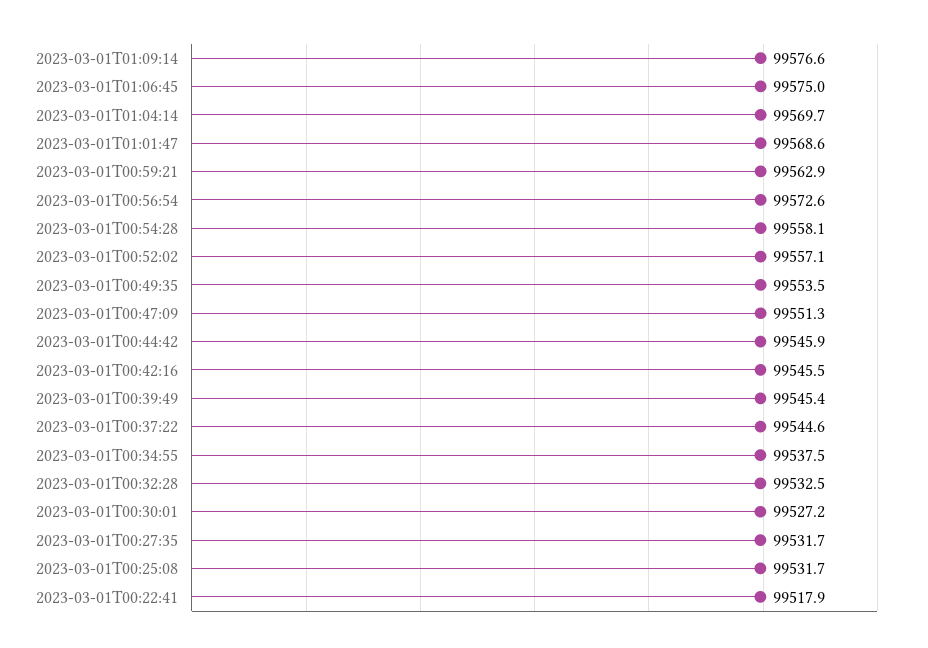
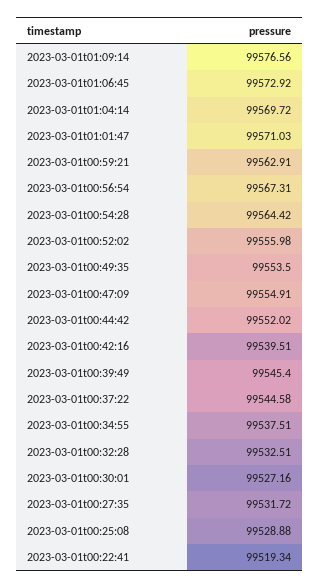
  {
    "2023-03-01T01:09:14": 99576.56,
-   "2023-03-01T01:06:45": 99575,
+   "2023-03-01T01:06:45": 99572.92,
    "2023-03-01T01:04:14": 99569.72,
-   "2023-03-01T01:01:47": 99568.6,
+   "2023-03-01T01:01:47": 99571.03,
    "2023-03-01T00:59:21": 99562.91,
-   "2023-03-01T00:56:54": 99572.6,
+   "2023-03-01T00:56:54": 99567.31,
-   "2023-03-01T00:54:28": 99558.1,
+   "2023-03-01T00:54:28": 99564.42,
-   "2023-03-01T00:52:02": 99557.1,
+   "2023-03-01T00:52:02": 99555.98,
    "2023-03-01T00:49:35": 99553.5,
-   "2023-03-01T00:47:09": 99551.3,
+   "2023-03-01T00:47:09": 99554.91,
-   "2023-03-01T00:44:42": 99545.9,
+   "2023-03-01T00:44:42": 99552.02,
-   "2023-03-01T00:42:16": 99545.5,
+   "2023-03-01T00:42:16": 99539.51,
    "2023-03-01T00:39:49": 99545.4,
    "2023-03-01T00:37:22": 99544.58,
    "2023-03-01T00:34:55": 99537.51,
    "2023-03-01T00:32:28": 99532.51,
    "2023-03-01T00:30:01": 99527.16,
    "2023-03-01T00:27:35": 99531.72,
-   "2023-03-01T00:25:08": 99531.7,
+   "2023-03-01T00:25:08": 99528.88,
-   "2023-03-01T00:22:41": 99517.9
+   "2023-03-01T00:22:41": 99519.34
  }

